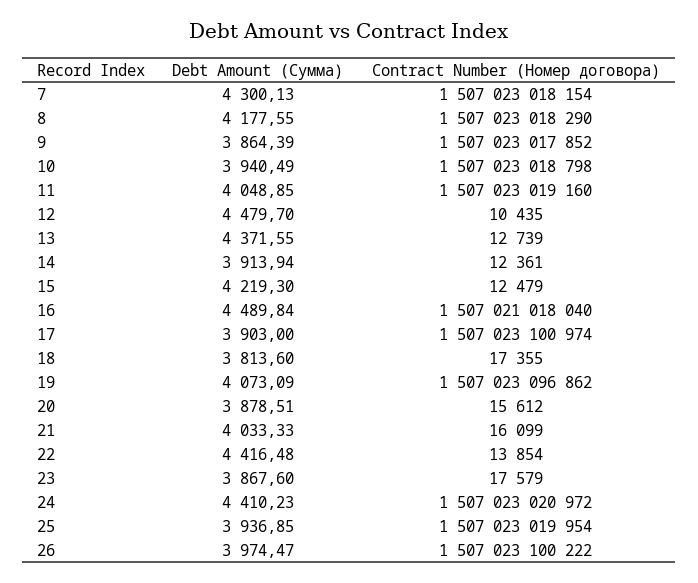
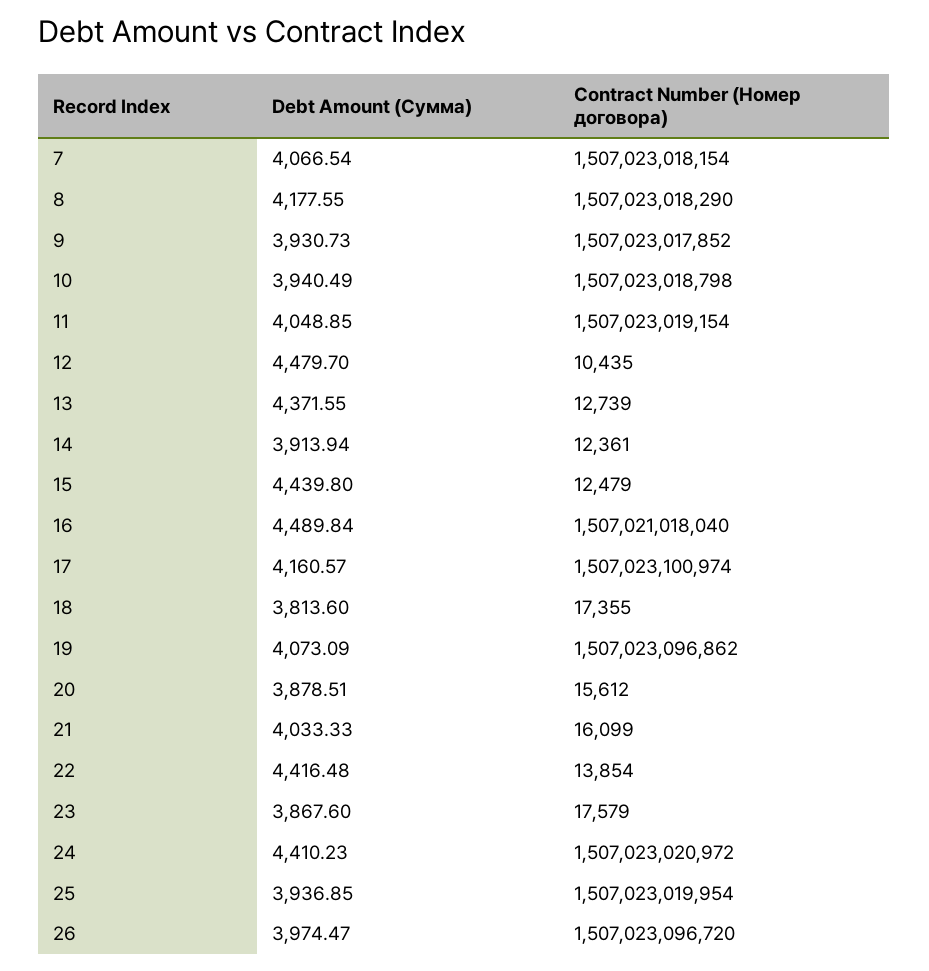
  {
    "Debt Amount (Сумма)": {
-     "7": 4300.13,
+     "7": 4066.54,
      "8": 4177.55,
-     "9": 3864.39,
+     "9": 3930.73,
      "10": 3940.49,
      "11": 4048.85,
      "12": 4479.7,
      "13": 4371.55,
      "14": 3913.94,
-     "15": 4219.3,
+     "15": 4439.8,
      "16": 4489.84,
-     "17": 3903,
+     "17": 4160.57,
      "18": 3813.6,
      "19": 4073.09,
      "20": 3878.51,
      "21": 4033.33,
      "22": 4416.48,
      "23": 3867.6,
      "24": 4410.23,
      "25": 3936.85,
      "26": 3974.47
    },
    "Contract Number (Номер договора)": {
      "7": 1507023018154,
      "8": 1507023018290,
      "9": 1507023017852,
      "10": 1507023018798,
-     "11": 1507023019160,
+     "11": 1507023019154,
      "12": 10435,
      "13": 12739,
      "14": 12361,
      "15": 12479,
      "16": 1507021018040,
      "17": 1507023100974,
      "18": 17355,
      "19": 1507023096862,
      "20": 15612,
      "21": 16099,
      "22": 13854,
      "23": 17579,
      "24": 1507023020972,
      "25": 1507023019954,
-     "26": 1507023100222
+     "26": 1507023096720
    }
  }

